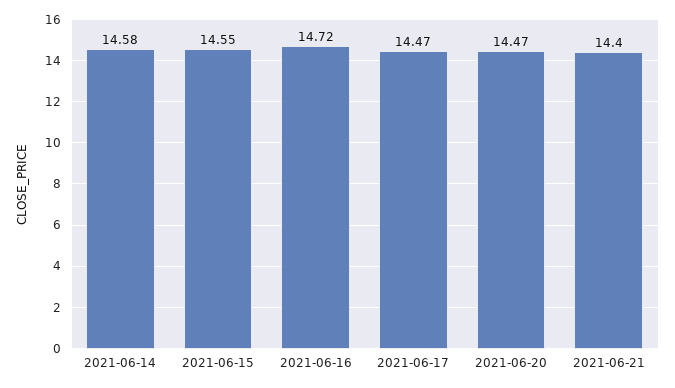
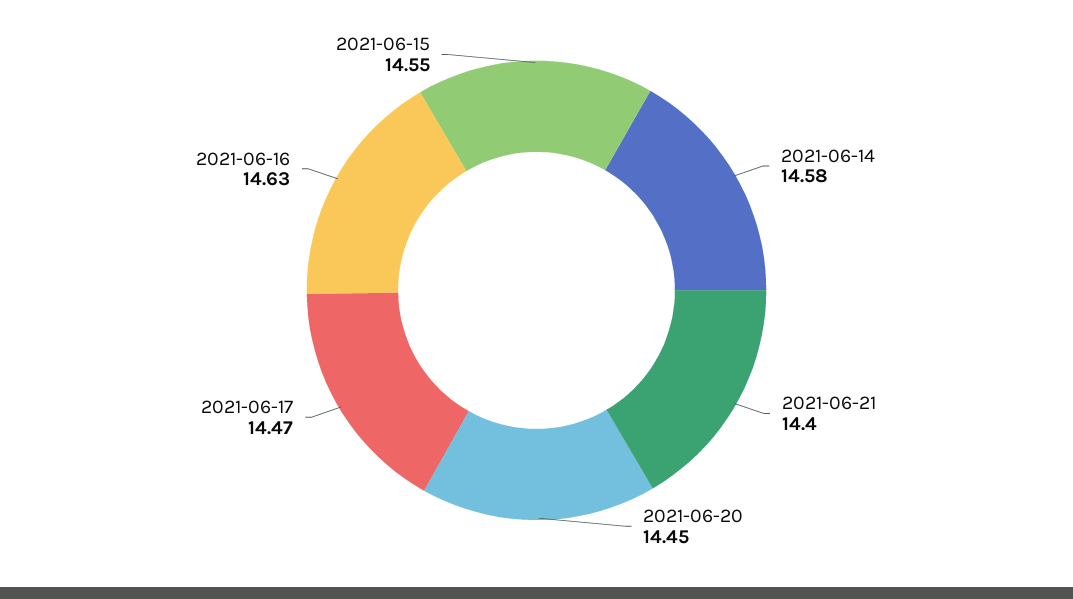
  {
    "2021-06-14": 14.58,
    "2021-06-15": 14.55,
-   "2021-06-16": 14.72,
+   "2021-06-16": 14.63,
    "2021-06-17": 14.47,
-   "2021-06-20": 14.47,
+   "2021-06-20": 14.45,
    "2021-06-21": 14.4
  }

